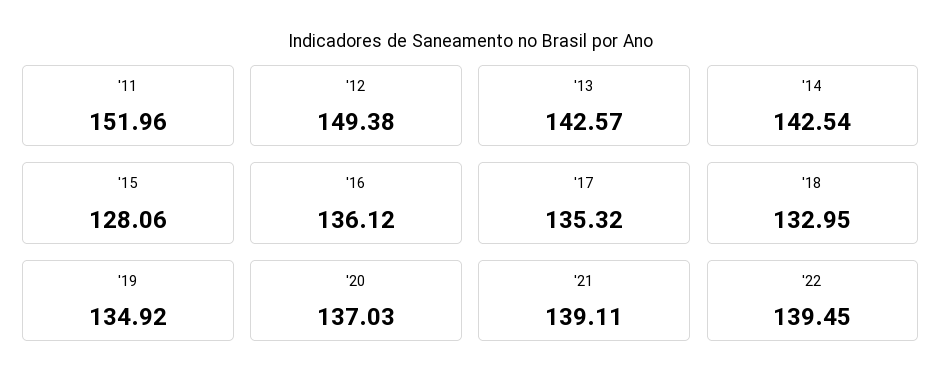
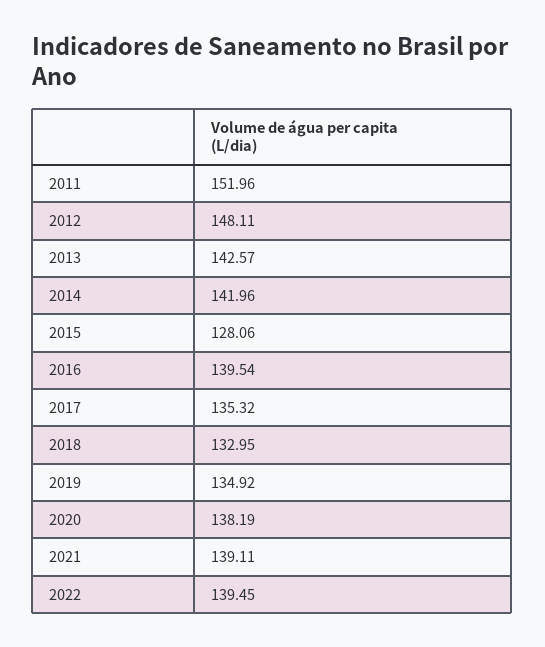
  {
    "'11": 151.96,
-   "'12": 149.38,
+   "'12": 148.11,
    "'13": 142.57,
-   "'14": 142.54,
+   "'14": 141.96,
    "'15": 128.06,
-   "'16": 136.12,
+   "'16": 139.54,
    "'17": 135.32,
    "'18": 132.95,
    "'19": 134.92,
-   "'20": 137.03,
+   "'20": 138.19,
    "'21": 139.11,
    "'22": 139.45
  }

